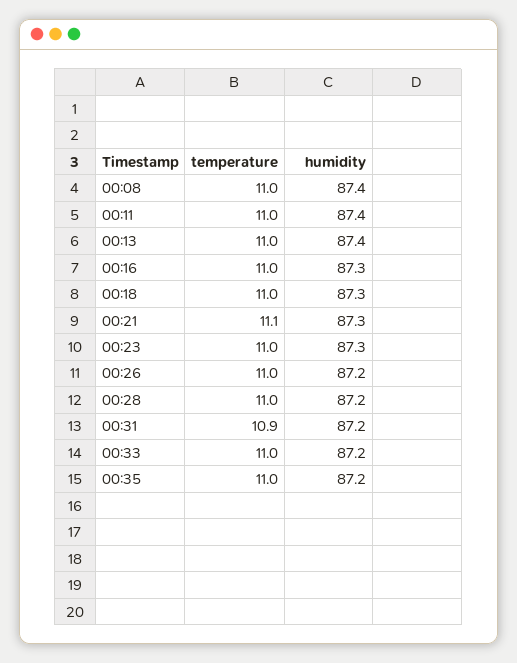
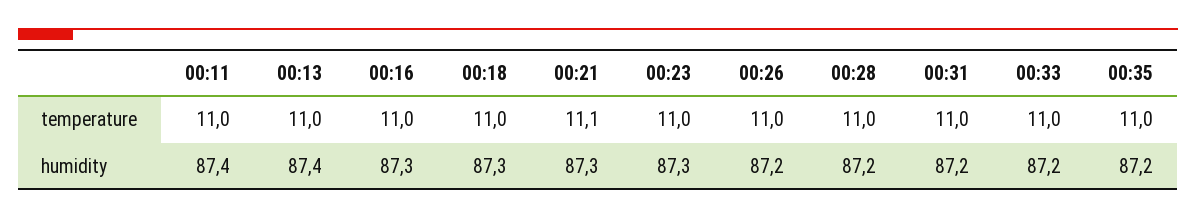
  {
    "temperature": {
-     "00:08": 11,
      "00:11": 11,
      "00:13": 11,
      "00:16": 11,
      "00:18": 11,
      "00:21": 11.1,
      "00:23": 11,
      "00:26": 11,
      "00:28": 11,
-     "00:31": 10.9,
+     "00:31": 11,
      "00:33": 11,
      "00:35": 11
    },
    "humidity": {
-     "00:08": 87.4,
      "00:11": 87.4,
      "00:13": 87.4,
      "00:16": 87.3,
      "00:18": 87.3,
      "00:21": 87.3,
      "00:23": 87.3,
      "00:26": 87.2,
      "00:28": 87.2,
      "00:31": 87.2,
      "00:33": 87.2,
      "00:35": 87.2
    }
  }

